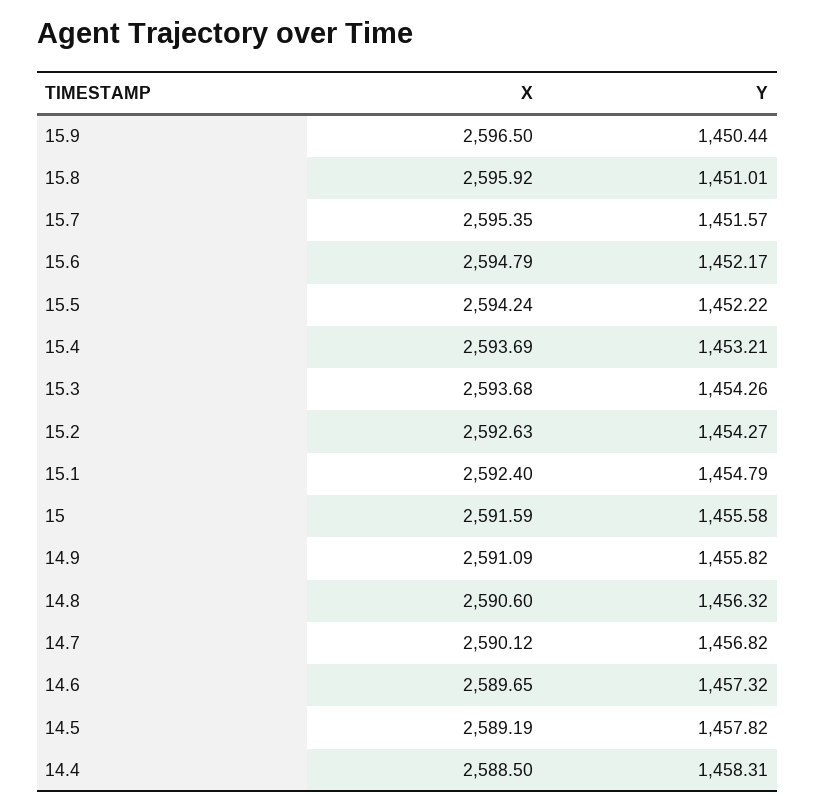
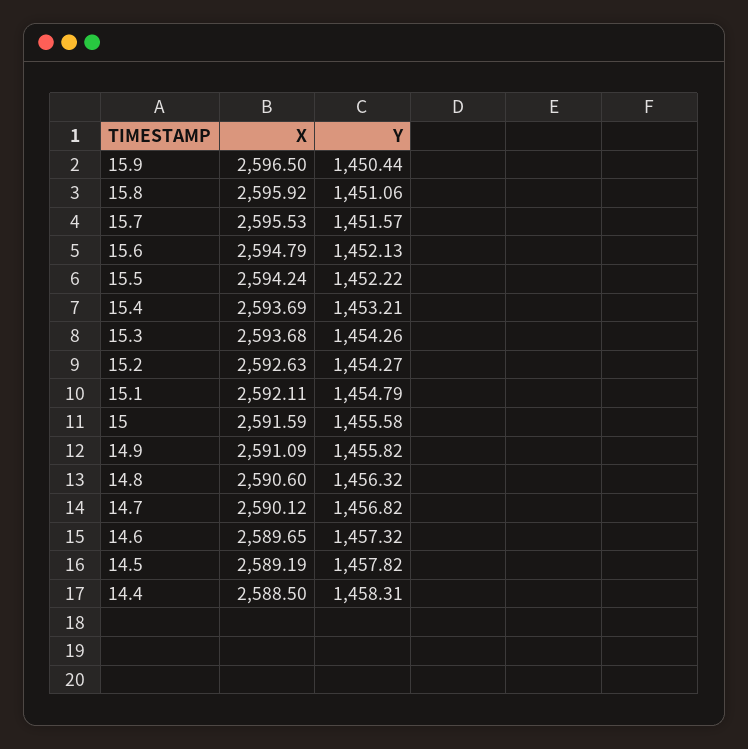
  {
    "X": {
      "15.9": 2596.5,
      "15.8": 2595.92,
-     "15.7": 2595.35,
+     "15.7": 2595.53,
      "15.6": 2594.79,
      "15.5": 2594.24,
      "15.4": 2593.69,
      "15.3": 2593.68,
      "15.2": 2592.63,
-     "15.1": 2592.4,
+     "15.1": 2592.11,
      "15": 2591.59,
      "14.9": 2591.09,
      "14.8": 2590.6,
      "14.7": 2590.12,
      "14.6": 2589.65,
      "14.5": 2589.19,
      "14.4": 2588.5
    },
    "Y": {
      "15.9": 1450.44,
-     "15.8": 1451.01,
+     "15.8": 1451.06,
      "15.7": 1451.57,
-     "15.6": 1452.17,
+     "15.6": 1452.13,
      "15.5": 1452.22,
      "15.4": 1453.21,
      "15.3": 1454.26,
      "15.2": 1454.27,
      "15.1": 1454.79,
      "15": 1455.58,
      "14.9": 1455.82,
      "14.8": 1456.32,
      "14.7": 1456.82,
      "14.6": 1457.32,
      "14.5": 1457.82,
      "14.4": 1458.31
    }
  }

